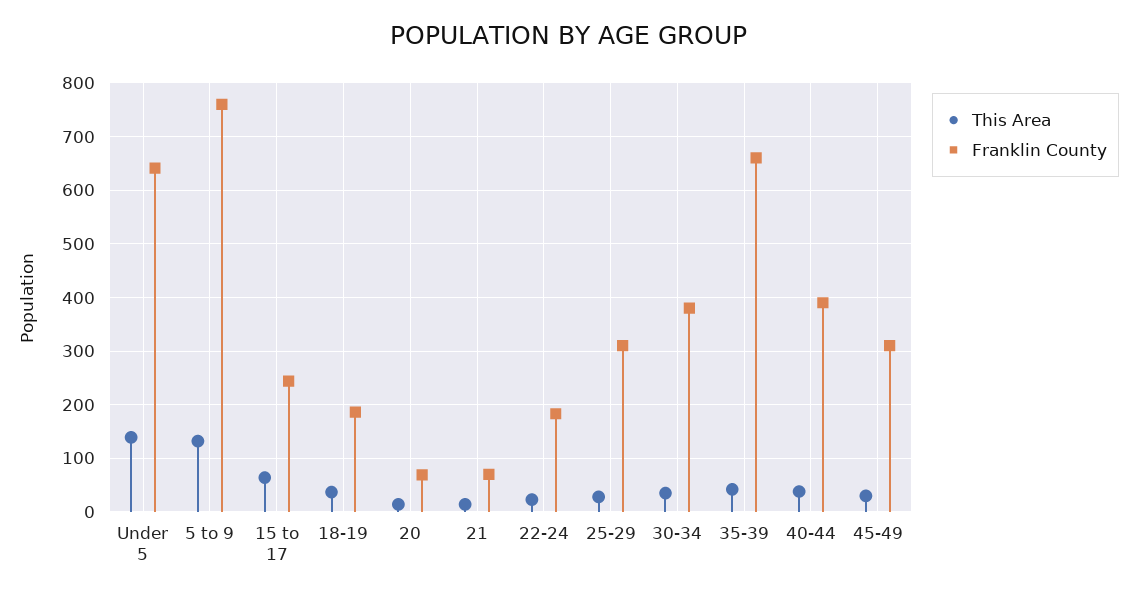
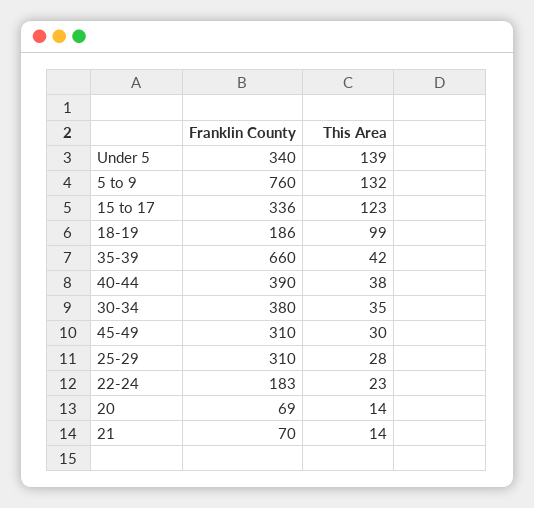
  {
    "This Area": {
      "Under 5": 139,
      "5 to 9": 132,
-     "15 to 17": 60,
+     "15 to 17": 123,
-     "18-19": 40,
+     "18-19": 99,
      "20": 14,
      "21": 14,
      "22-24": 23,
      "25-29": 28,
      "30-34": 35,
      "35-39": 42,
      "40-44": 38,
      "45-49": 30
    },
    "Franklin County": {
-     "Under 5": 640,
+     "Under 5": 340,
      "5 to 9": 760,
-     "15 to 17": 240,
+     "15 to 17": 336,
      "18-19": 186,
      "20": 69,
      "21": 70,
      "22-24": 183,
      "25-29": 310,
      "30-34": 380,
      "35-39": 660,
      "40-44": 390,
      "45-49": 310
    }
  }

